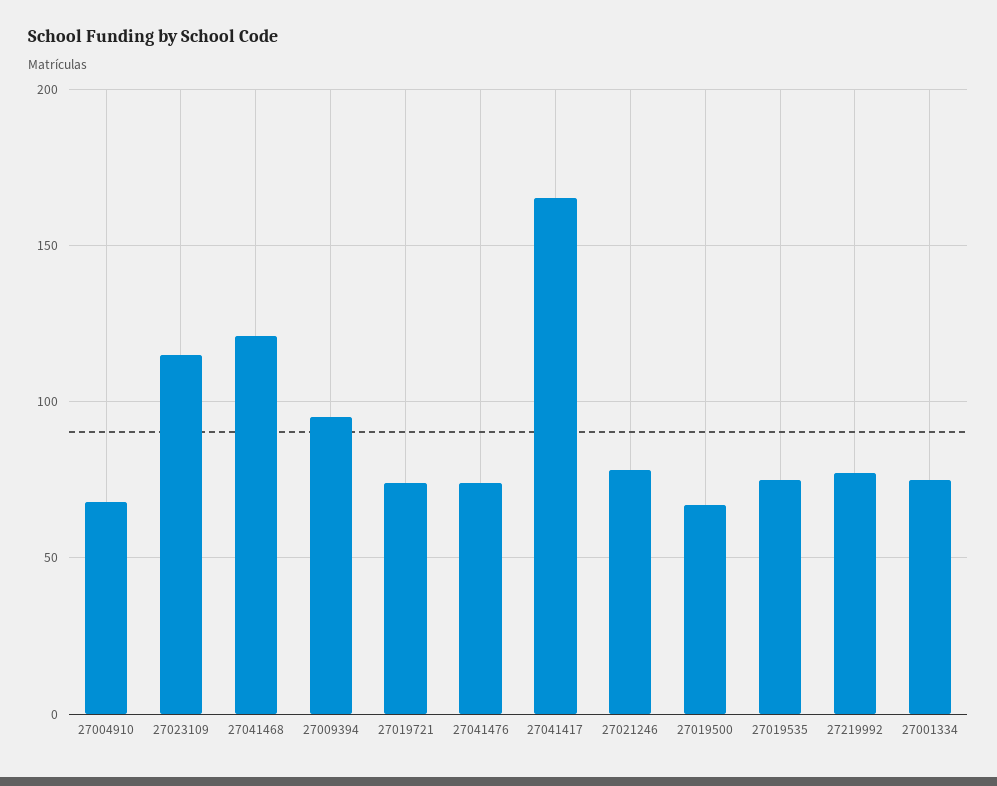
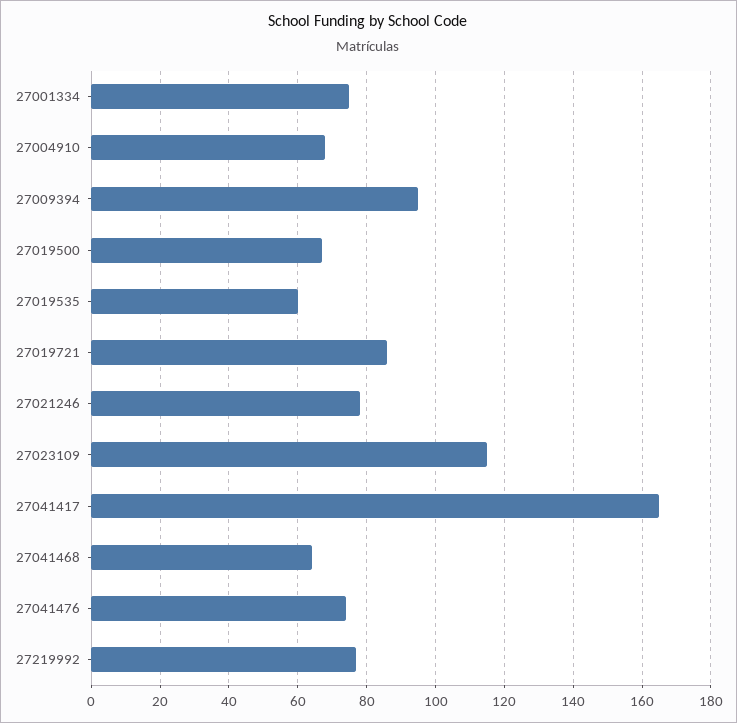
  {
    "27004910": 70,
    "27023109": 115,
-   "27041468": 120,
+   "27041468": 65,
    "27009394": 95,
-   "27019721": 75,
+   "27019721": 85,
    "27041476": 75,
    "27041417": 165,
    "27021246": 80,
    "27019500": 65,
-   "27019535": 75,
+   "27019535": 60,
    "27219992": 75,
    "27001334": 75
  }

